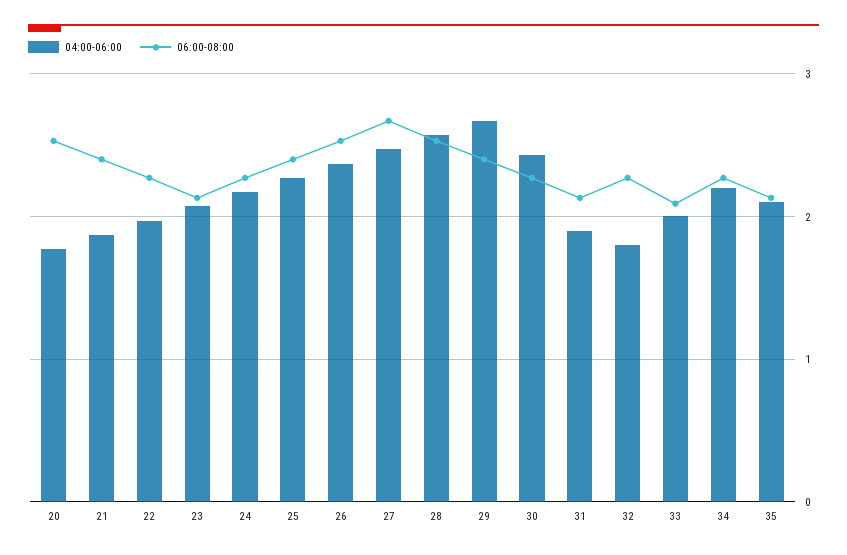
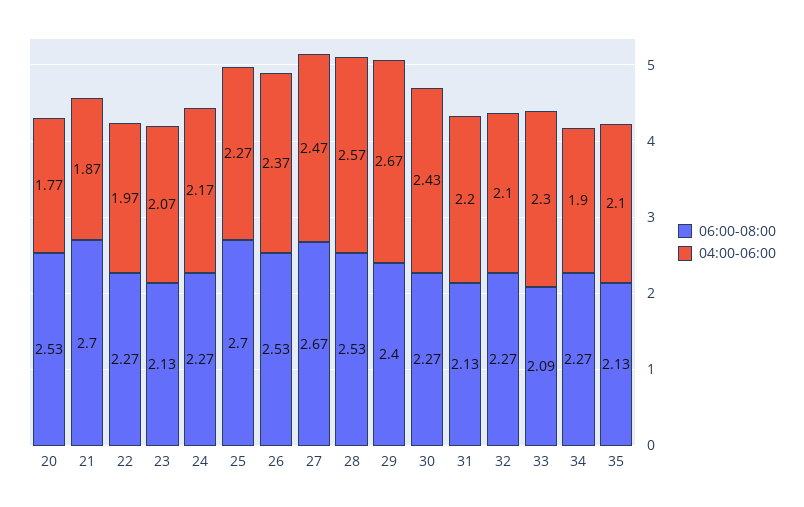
  {
    "04:00-06:00": {
      "20": 1.77,
      "21": 1.87,
      "22": 1.97,
      "23": 2.07,
      "24": 2.17,
      "25": 2.27,
      "26": 2.37,
      "27": 2.47,
      "28": 2.57,
      "29": 2.67,
      "30": 2.43,
-     "31": 1.9,
+     "31": 2.2,
-     "32": 1.8,
+     "32": 2.1,
-     "33": 2,
+     "33": 2.3,
-     "34": 2.2,
+     "34": 1.9,
      "35": 2.1
    },
    "06:00-08:00": {
      "20": 2.53,
-     "21": 2.4,
+     "21": 2.7,
      "22": 2.27,
      "23": 2.13,
      "24": 2.27,
-     "25": 2.4,
+     "25": 2.7,
      "26": 2.53,
      "27": 2.67,
      "28": 2.53,
      "29": 2.4,
      "30": 2.27,
      "31": 2.13,
      "32": 2.27,
      "33": 2.09,
      "34": 2.27,
      "35": 2.13
    }
  }

